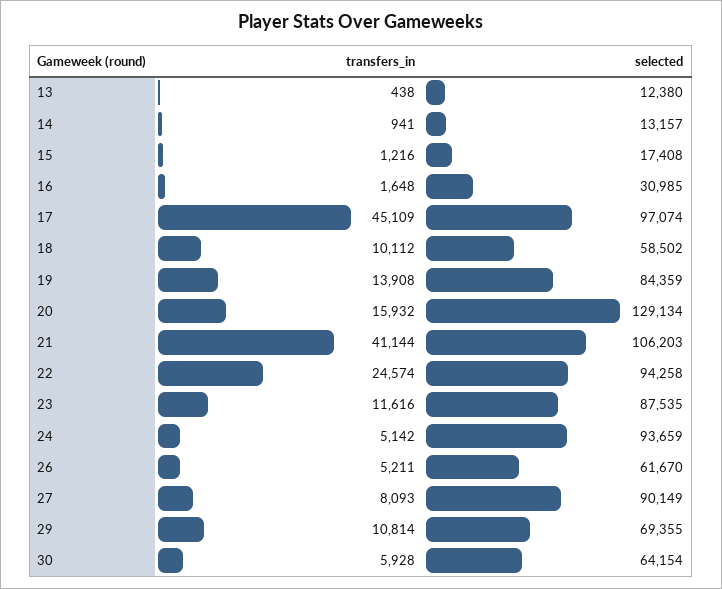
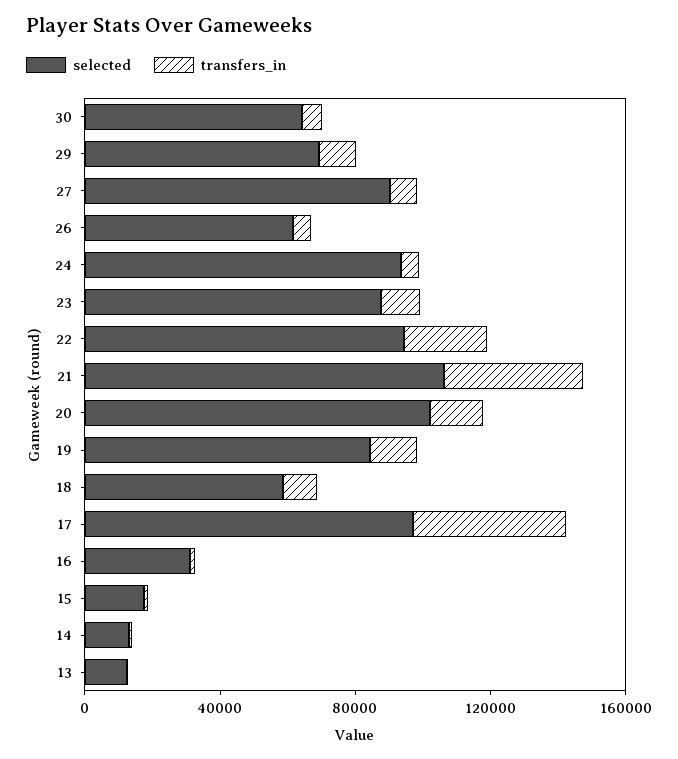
  {
    "transfers_in": {
      "13": 438,
      "14": 941,
      "15": 1216,
      "16": 1648,
      "17": 45109,
      "18": 10112,
      "19": 13908,
      "20": 15932,
      "21": 41144,
      "22": 24574,
      "23": 11616,
      "24": 5142,
      "26": 5211,
      "27": 8093,
      "29": 10814,
      "30": 5928
    },
    "selected": {
      "13": 12380,
      "14": 13157,
      "15": 17408,
      "16": 30985,
      "17": 97074,
      "18": 58502,
      "19": 84359,
-     "20": 129134,
+     "20": 100000,
      "21": 106203,
      "22": 94258,
      "23": 87535,
      "24": 93659,
      "26": 61670,
      "27": 90149,
      "29": 69355,
      "30": 64154
    }
  }

